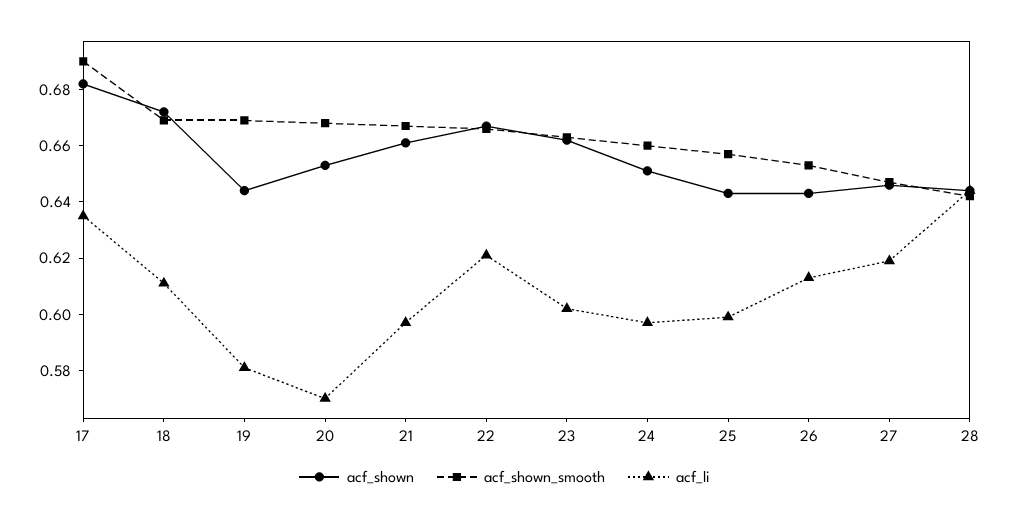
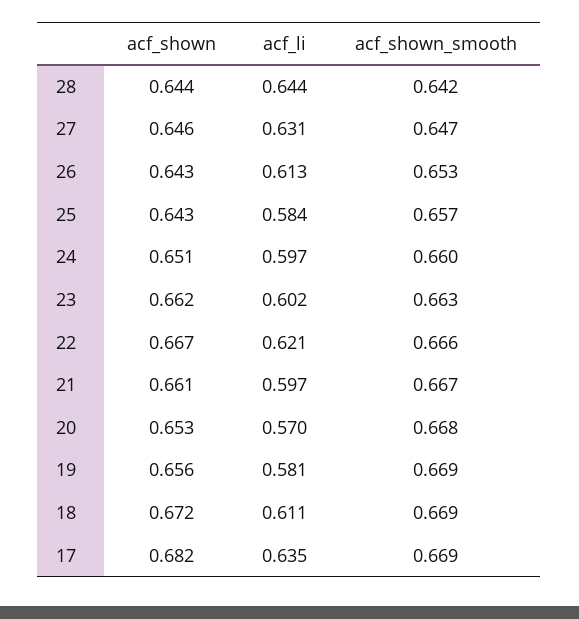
  {
    "acf_shown": {
      "17": 0.682,
      "18": 0.672,
-     "19": 0.645,
+     "19": 0.656,
      "20": 0.653,
      "21": 0.661,
      "22": 0.667,
      "23": 0.662,
      "24": 0.651,
      "25": 0.643,
      "26": 0.643,
      "27": 0.646,
      "28": 0.644
    },
    "acf_shown_smooth": {
-     "17": 0.69,
+     "17": 0.669,
      "18": 0.669,
      "19": 0.669,
      "20": 0.668,
      "21": 0.667,
      "22": 0.666,
      "23": 0.663,
      "24": 0.66,
      "25": 0.657,
      "26": 0.653,
      "27": 0.647,
      "28": 0.642
    },
    "acf_li": {
      "17": 0.635,
      "18": 0.611,
      "19": 0.581,
      "20": 0.57,
      "21": 0.597,
      "22": 0.621,
      "23": 0.602,
      "24": 0.597,
-     "25": 0.6,
+     "25": 0.584,
      "26": 0.613,
-     "27": 0.62,
+     "27": 0.631,
      "28": 0.644
    }
  }

